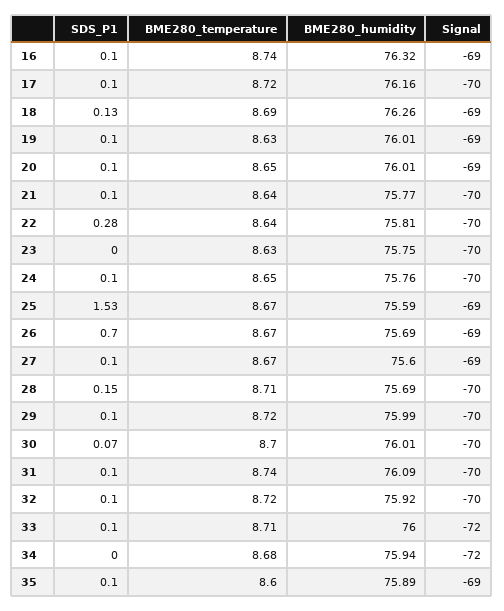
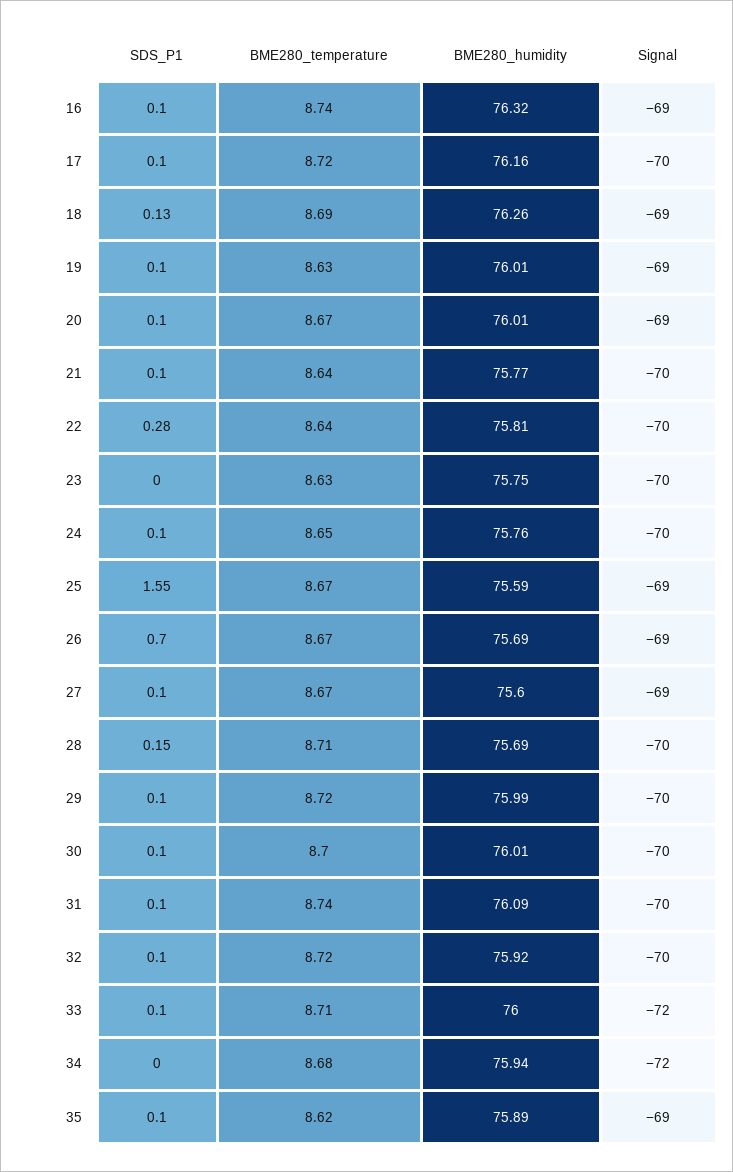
  {
    "SDS_P1": {
      "16": 0.1,
      "17": 0.1,
      "18": 0.13,
      "19": 0.1,
      "20": 0.1,
      "21": 0.1,
      "22": 0.28,
      "23": 0,
      "24": 0.1,
-     "25": 1.53,
+     "25": 1.55,
      "26": 0.7,
      "27": 0.1,
      "28": 0.15,
      "29": 0.1,
-     "30": 0.07,
+     "30": 0.1,
      "31": 0.1,
      "32": 0.1,
      "33": 0.1,
      "34": 0,
      "35": 0.1
    },
    "BME280_temperature": {
      "16": 8.74,
      "17": 8.72,
      "18": 8.69,
      "19": 8.63,
-     "20": 8.65,
+     "20": 8.67,
      "21": 8.64,
      "22": 8.64,
      "23": 8.63,
      "24": 8.65,
      "25": 8.67,
      "26": 8.67,
      "27": 8.67,
      "28": 8.71,
      "29": 8.72,
      "30": 8.7,
      "31": 8.74,
      "32": 8.72,
      "33": 8.71,
      "34": 8.68,
-     "35": 8.6
+     "35": 8.62
    },
    "BME280_humidity": {
      "16": 76.32,
      "17": 76.16,
      "18": 76.26,
      "19": 76.01,
      "20": 76.01,
      "21": 75.77,
      "22": 75.81,
      "23": 75.75,
      "24": 75.76,
      "25": 75.59,
      "26": 75.69,
      "27": 75.6,
      "28": 75.69,
      "29": 75.99,
      "30": 76.01,
      "31": 76.09,
      "32": 75.92,
      "33": 76,
      "34": 75.94,
      "35": 75.89
    },
    "Signal": {
      "16": -69,
      "17": -70,
      "18": -69,
      "19": -69,
      "20": -69,
      "21": -70,
      "22": -70,
      "23": -70,
      "24": -70,
      "25": -69,
      "26": -69,
      "27": -69,
      "28": -70,
      "29": -70,
      "30": -70,
      "31": -70,
      "32": -70,
      "33": -72,
      "34": -72,
      "35": -69
    }
  }

